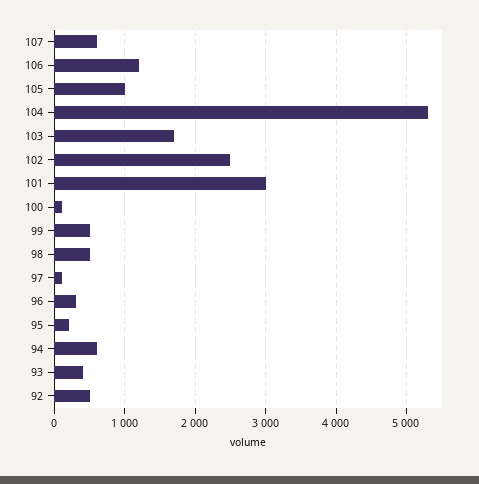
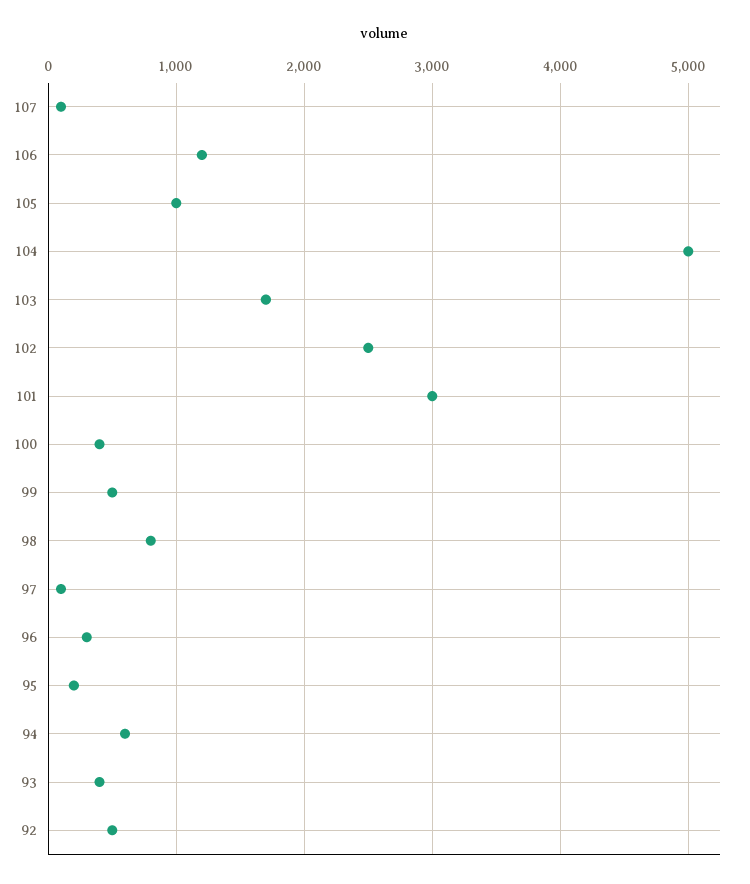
  {
-   "107": 600,
+   "107": 100,
    "106": 1200,
    "105": 1000,
-   "104": 5300,
+   "104": 5000,
    "103": 1700,
    "102": 2500,
    "101": 3000,
-   "100": 100,
+   "100": 400,
    "99": 500,
-   "98": 500,
+   "98": 800,
    "97": 100,
    "96": 300,
    "95": 200,
    "94": 600,
    "93": 400,
    "92": 500
  }

